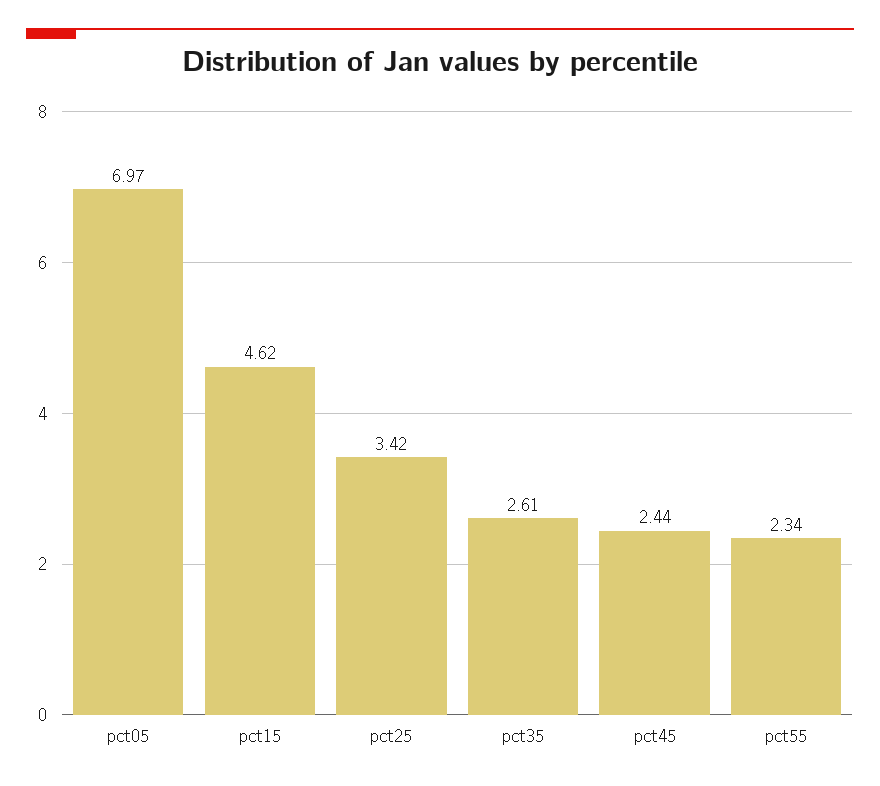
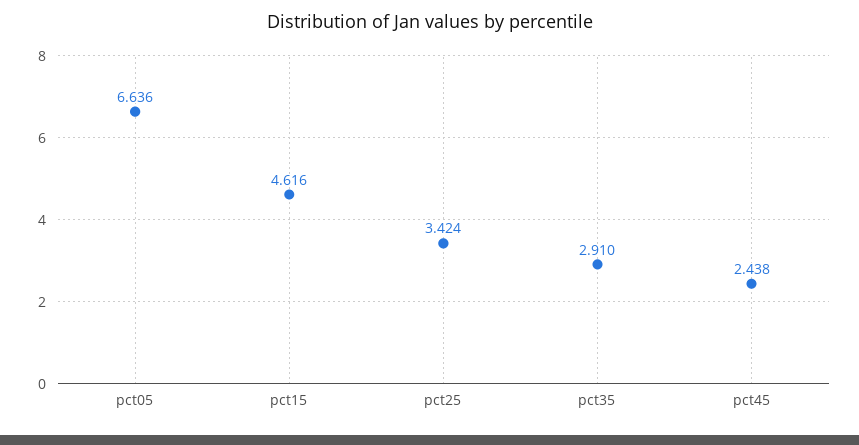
  {
-   "pct05": 6.97,
+   "pct05": 6.636,
    "pct15": 4.616,
    "pct25": 3.424,
-   "pct35": 2.61,
+   "pct35": 2.91,
-   "pct45": 2.438,
+   "pct45": 2.438
-   "pct55": 2.34
  }

